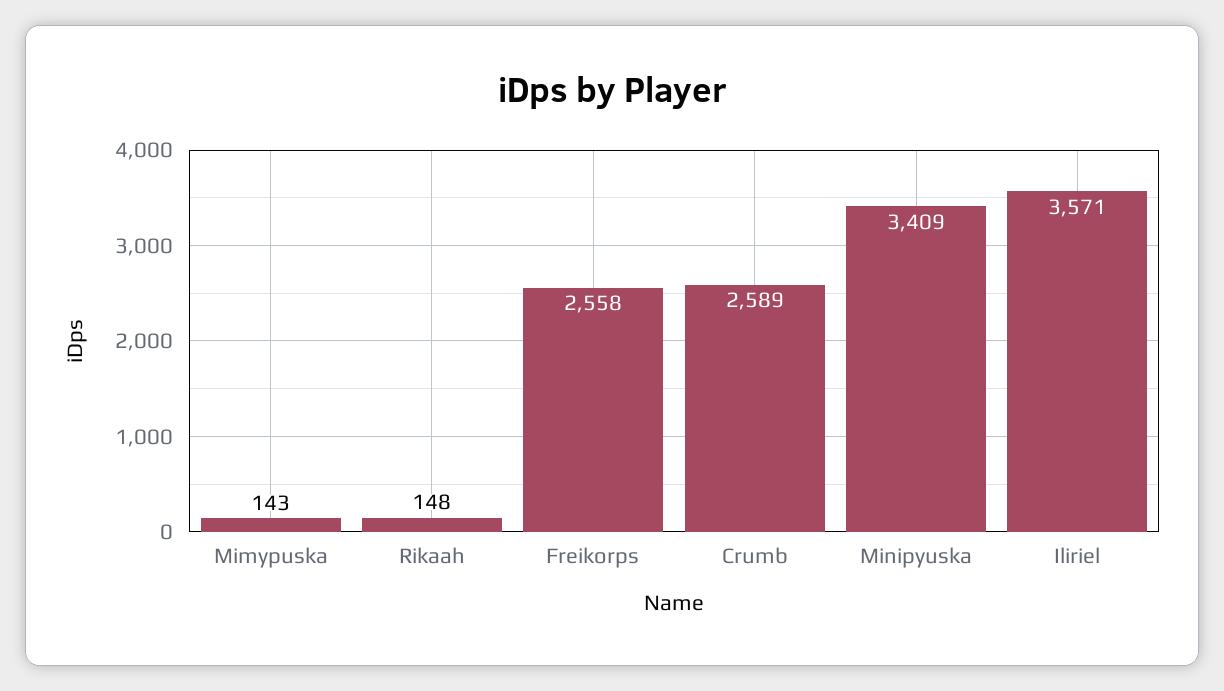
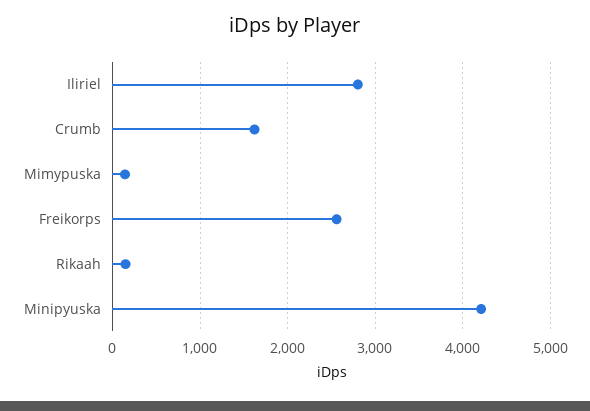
  {
    "Mimypuska": 143,
    "Rikaah": 148,
    "Freikorps": 2558,
-   "Crumb": 2589,
+   "Crumb": 1600,
-   "Minipyuska": 3409,
+   "Minipyuska": 4200,
-   "Iliriel": 3571
+   "Iliriel": 2800
  }

